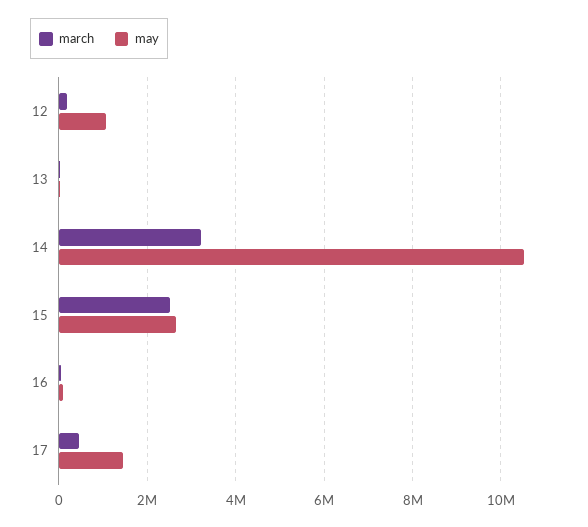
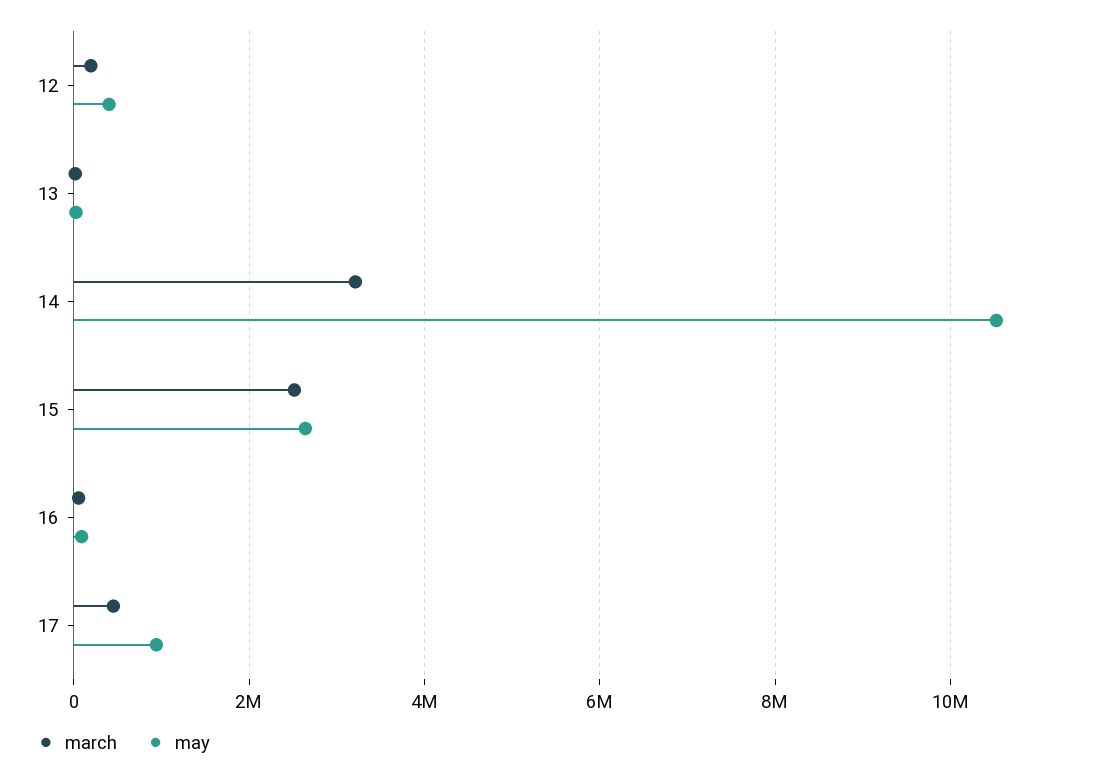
  {
    "march": {
      "12": 200000,
      "13": 0,
      "14": 3200000,
      "15": 2600000,
      "16": 0,
      "17": 400000
    },
    "may": {
-     "12": 1000000,
+     "12": 400000,
      "13": 0,
      "14": 10600000,
      "15": 2600000,
      "16": 0,
-     "17": 1400000
+     "17": 1000000
    }
  }

